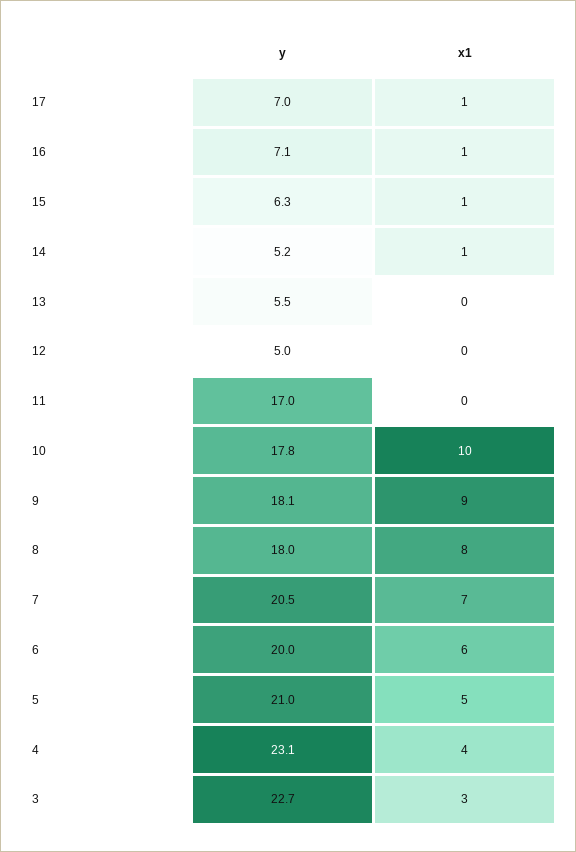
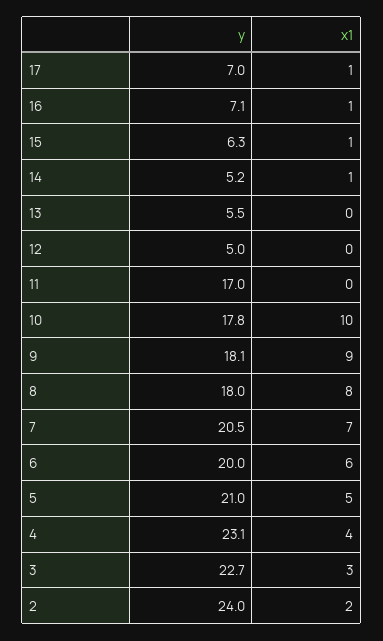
  {
    "y": {
      "17": 7,
      "16": 7.1,
      "15": 6.3,
      "14": 5.2,
      "13": 5.5,
      "12": 5,
      "11": 17,
      "10": 17.8,
      "9": 18.1,
      "8": 18,
      "7": 20.5,
      "6": 20,
      "5": 21,
      "4": 23.1,
-     "3": 22.7
+     "3": 22.7,
+     "2": 24
    },
    "x1": {
      "17": 1,
      "16": 1,
      "15": 1,
      "14": 1,
      "13": 0,
      "12": 0,
      "11": 0,
      "10": 10,
      "9": 9,
      "8": 8,
      "7": 7,
      "6": 6,
      "5": 5,
      "4": 4,
-     "3": 3
+     "3": 3,
+     "2": 2
    }
  }

